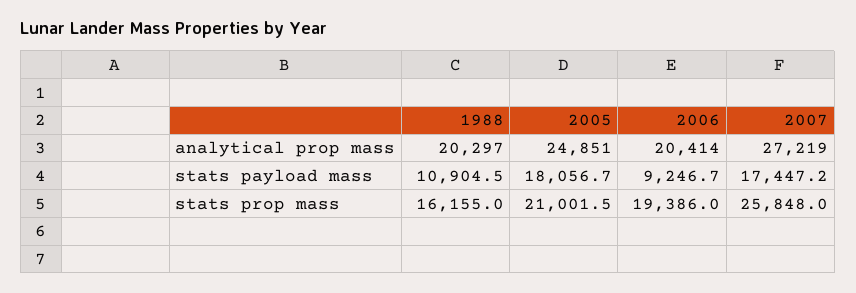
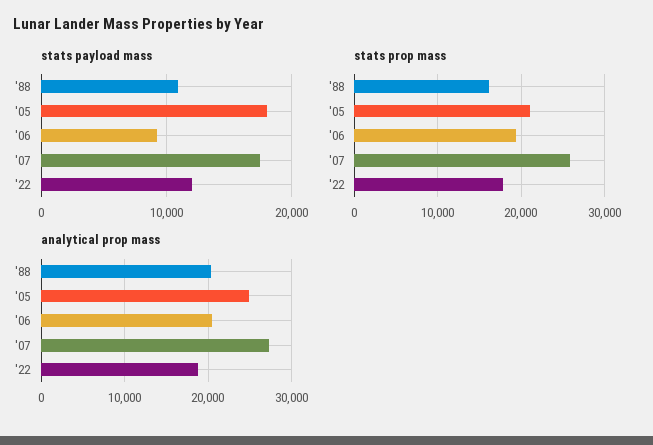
  {
    "analytical prop mass": {
      "1988": 20297,
      "2005": 24851,
      "2006": 20414,
-     "2007": 27219
+     "2007": 27219,
+     "'22": 19000
    },
    "stats payload mass": {
      "1988": 10904.5,
      "2005": 18056.7,
      "2006": 9246.7,
-     "2007": 17447.2
+     "2007": 17447.2,
+     "'22": 12000
    },
    "stats prop mass": {
      "1988": 16155,
      "2005": 21001.5,
      "2006": 19386,
-     "2007": 25848
+     "2007": 25848,
+     "'22": 18000
    }
  }

